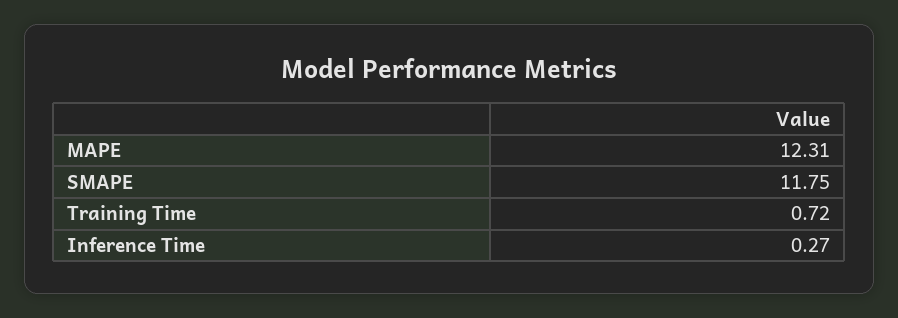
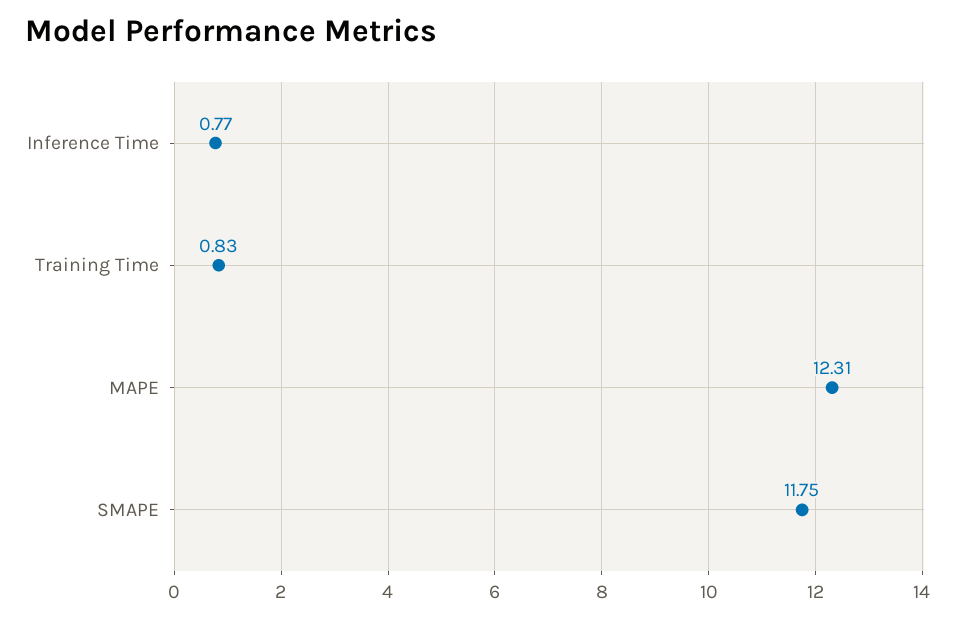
  {
    "MAPE": 12.31,
    "SMAPE": 11.75,
-   "Training Time": 0.72,
+   "Training Time": 0.83,
-   "Inference Time": 0.27
+   "Inference Time": 0.77
  }

